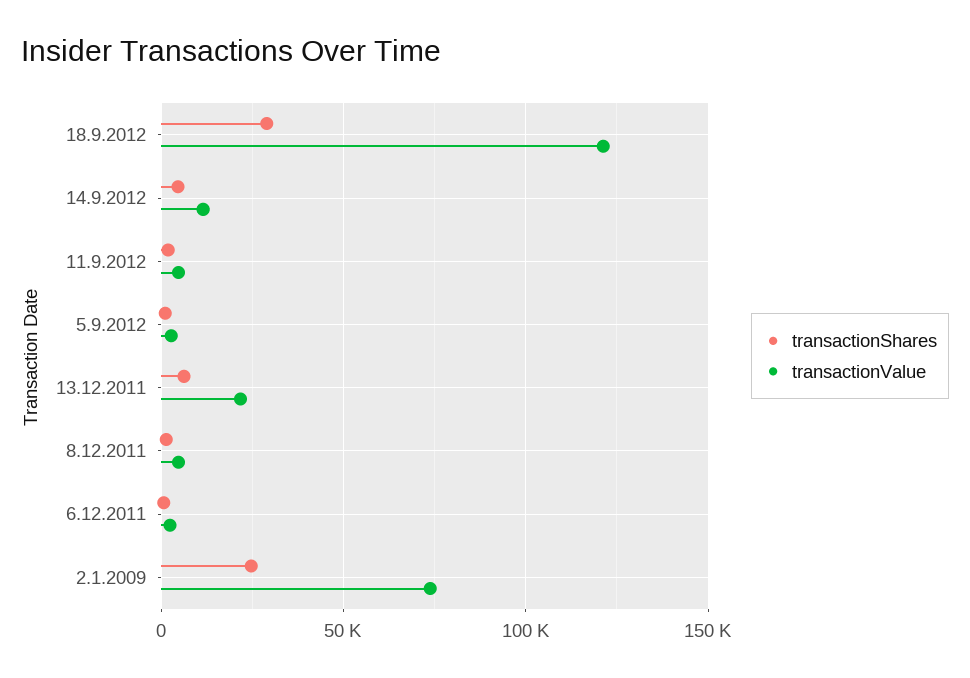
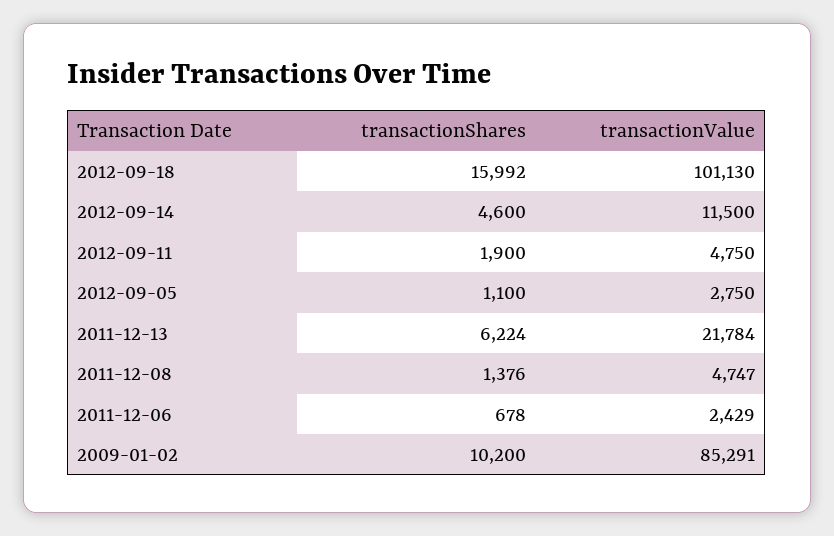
  {
    "transactionShares": {
-     "18.9.2012": 30000,
+     "18.9.2012": 15992,
      "14.9.2012": 4600,
      "11.9.2012": 1900,
      "5.9.2012": 1100,
      "13.12.2011": 6224,
      "8.12.2011": 1376,
      "6.12.2011": 678,
-     "2.1.2009": 25000
+     "2.1.2009": 10200
    },
    "transactionValue": {
-     "18.9.2012": 120000,
+     "18.9.2012": 101130,
      "14.9.2012": 11500,
      "11.9.2012": 4750,
      "5.9.2012": 2750,
      "13.12.2011": 21784,
      "8.12.2011": 4747,
      "6.12.2011": 2429,
-     "2.1.2009": 75000
+     "2.1.2009": 85291
    }
  }

